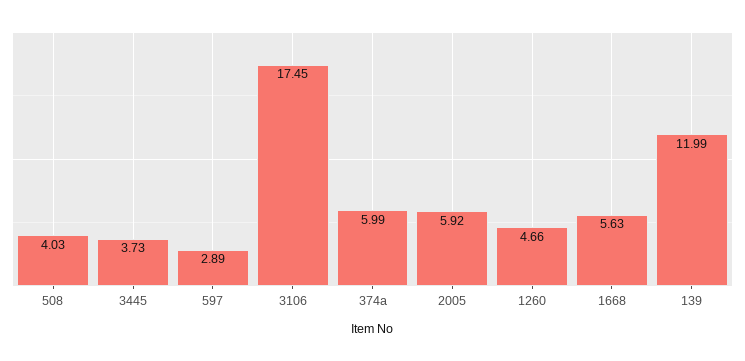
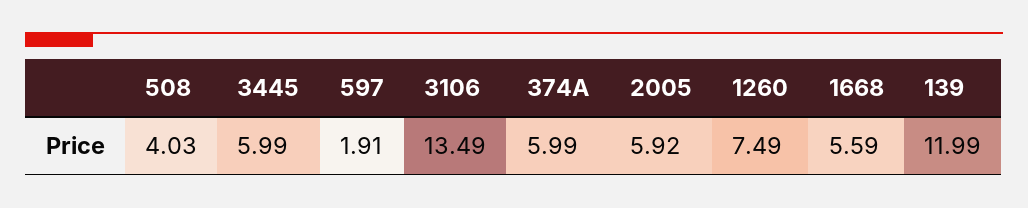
  {
    "508": 4.03,
-   "3445": 3.73,
+   "3445": 5.99,
-   "597": 2.89,
+   "597": 1.91,
-   "3106": 17.45,
+   "3106": 13.49,
    "374a": 5.99,
    "2005": 5.92,
-   "1260": 4.66,
+   "1260": 7.49,
-   "1668": 5.63,
+   "1668": 5.59,
    "139": 11.99
  }

